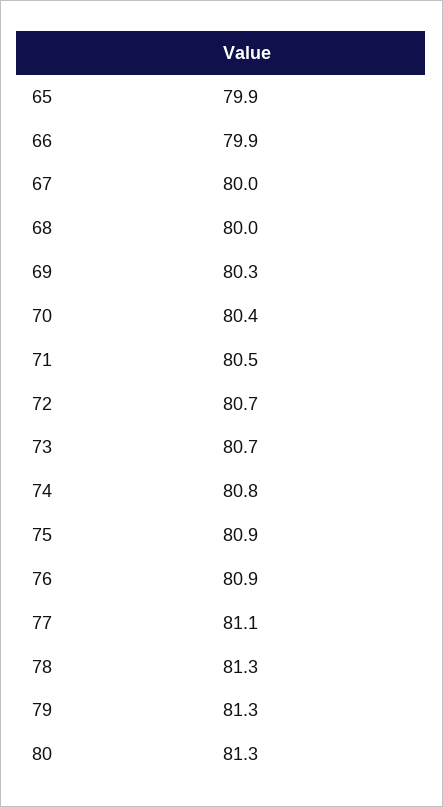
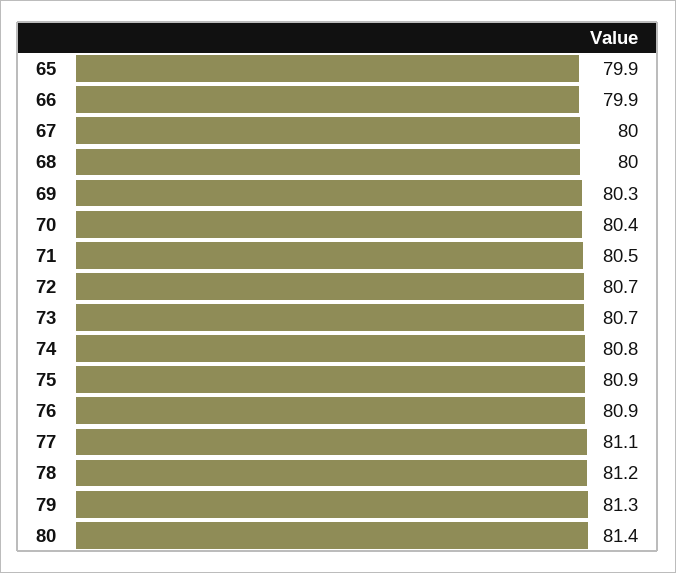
  {
    "65": 79.9,
    "66": 79.9,
    "67": 80,
    "68": 80,
    "69": 80.3,
    "70": 80.4,
    "71": 80.5,
    "72": 80.7,
    "73": 80.7,
    "74": 80.8,
    "75": 80.9,
    "76": 80.9,
    "77": 81.1,
-   "78": 81.3,
+   "78": 81.2,
    "79": 81.3,
-   "80": 81.3
+   "80": 81.4
  }

